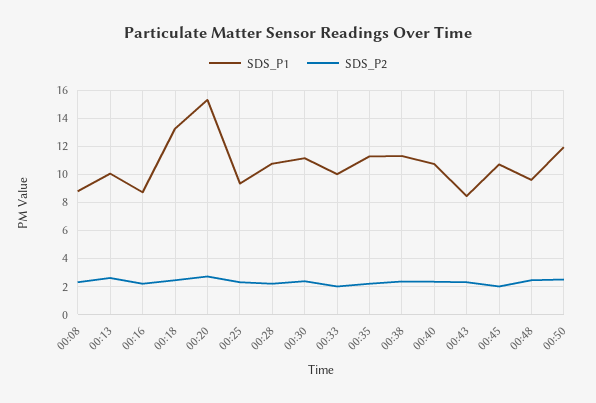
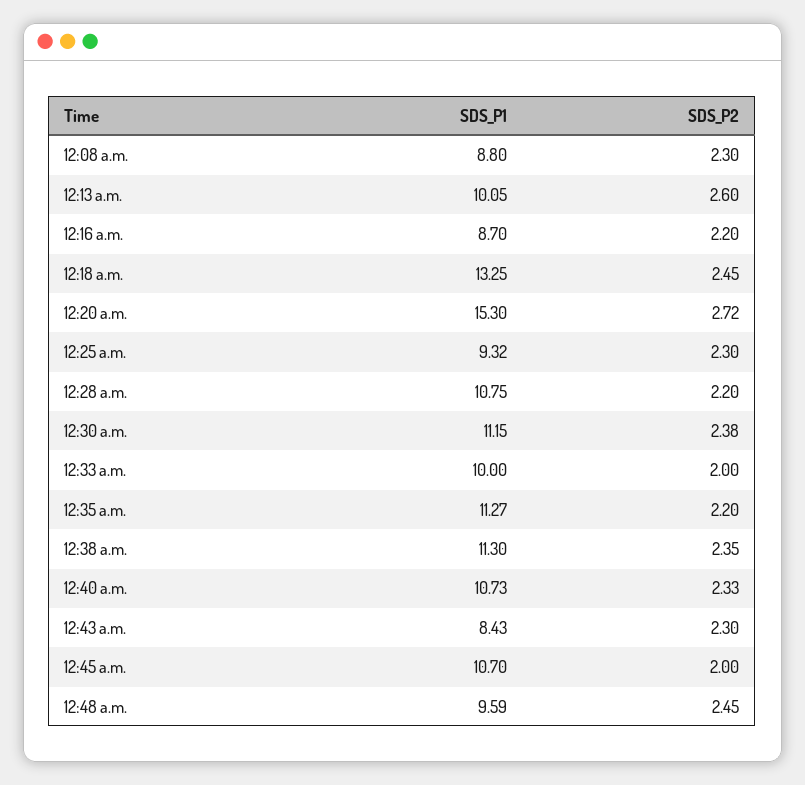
  {
    "SDS_P1": {
      "00:08": 8.8,
      "00:13": 10.05,
      "00:16": 8.7,
      "00:18": 13.25,
      "00:20": 15.3,
      "00:25": 9.32,
      "00:28": 10.75,
      "00:30": 11.15,
      "00:33": 10,
      "00:35": 11.27,
      "00:38": 11.3,
      "00:40": 10.73,
      "00:43": 8.43,
      "00:45": 10.7,
-     "00:48": 9.59,
+     "00:48": 9.59
-     "00:50": 12
    },
    "SDS_P2": {
      "00:08": 2.3,
      "00:13": 2.6,
      "00:16": 2.2,
      "00:18": 2.45,
      "00:20": 2.72,
      "00:25": 2.3,
      "00:28": 2.2,
      "00:30": 2.38,
      "00:33": 2,
      "00:35": 2.2,
      "00:38": 2.35,
      "00:40": 2.33,
      "00:43": 2.3,
      "00:45": 2,
-     "00:48": 2.45,
+     "00:48": 2.45
-     "00:50": 2.5
    }
  }

